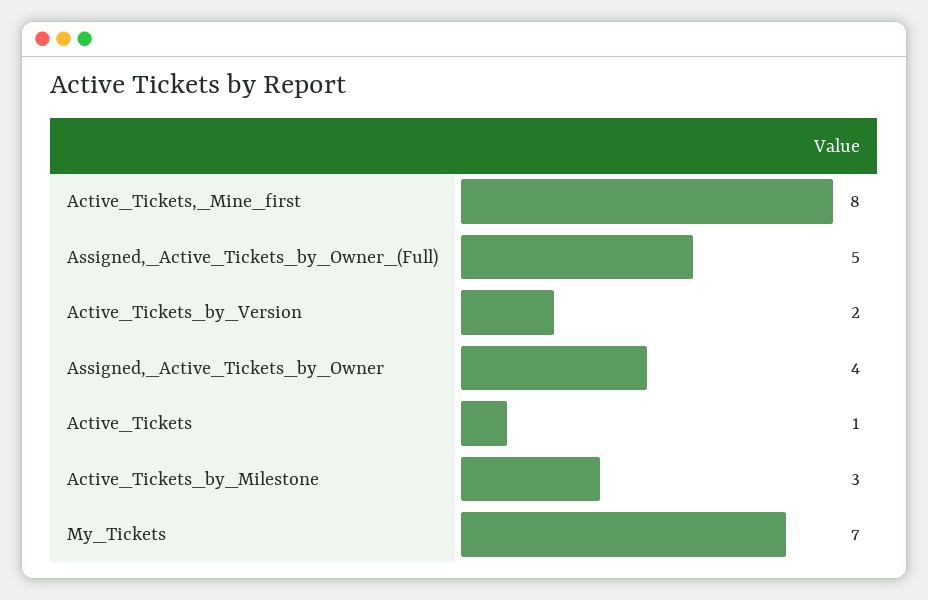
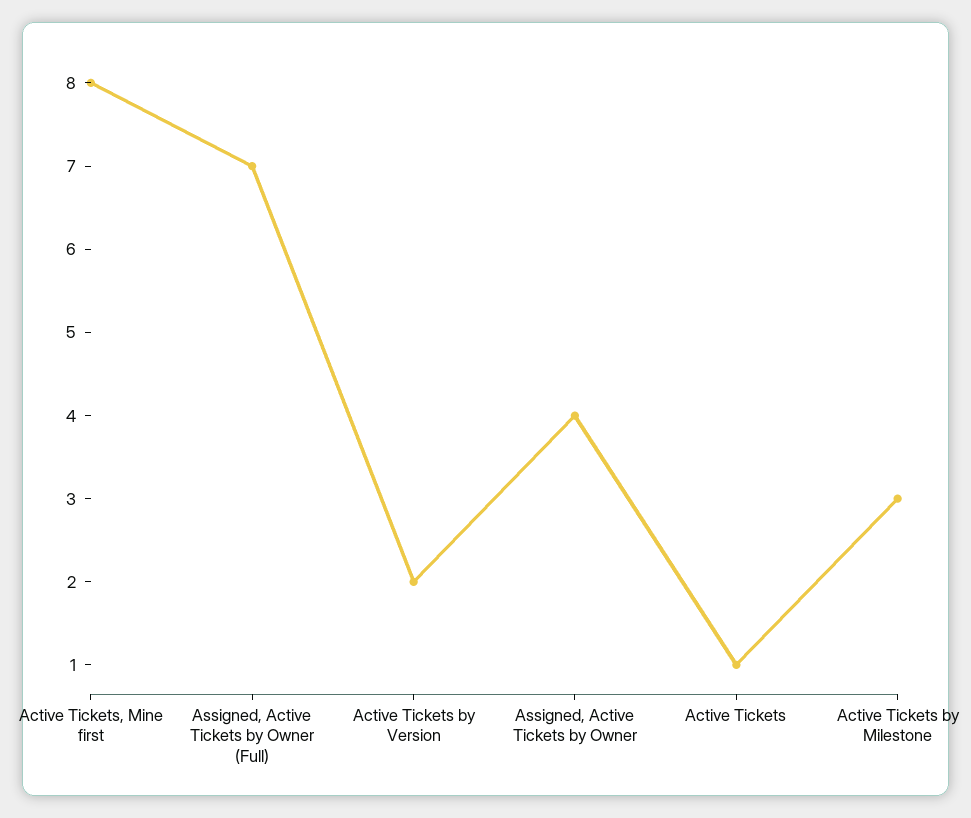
  {
    "Active_Tickets,_Mine_first": 8,
-   "Assigned,_Active_Tickets_by_Owner_(Full)": 5,
+   "Assigned,_Active_Tickets_by_Owner_(Full)": 7,
    "Active_Tickets_by_Version": 2,
    "Assigned,_Active_Tickets_by_Owner": 4,
    "Active_Tickets": 1,
-   "Active_Tickets_by_Milestone": 3,
+   "Active_Tickets_by_Milestone": 3
-   "My_Tickets": 7
  }

